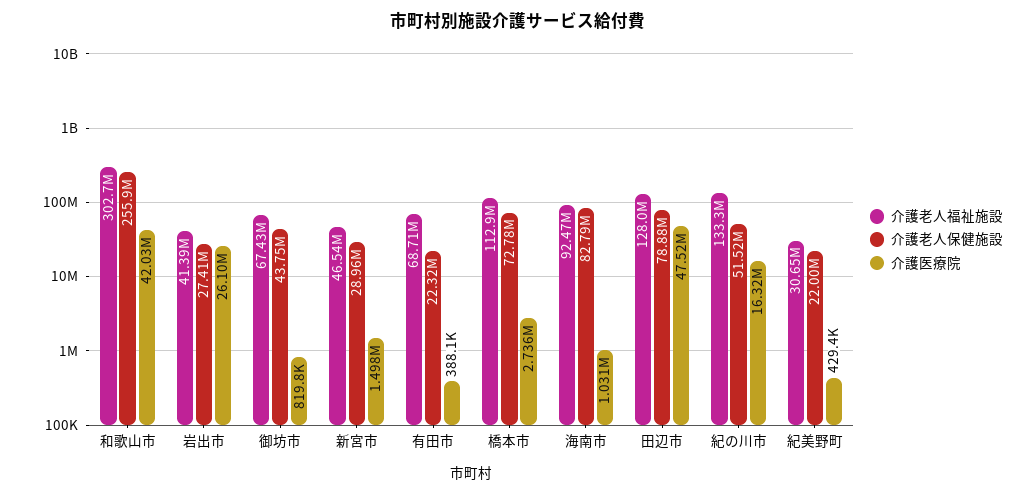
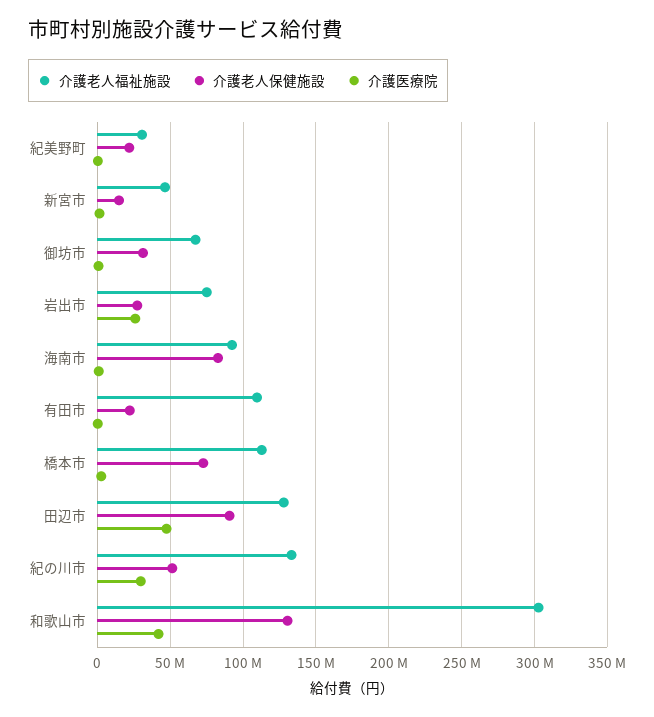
  {
    "介護老人福祉施設": {
      "和歌山市": 302700000,
-     "岩出市": 41390000,
+     "岩出市": 75000000,
      "御坊市": 67430000,
      "新宮市": 46540000,
-     "有田市": 68710000,
+     "有田市": 110000000,
      "橋本市": 112900000,
      "海南市": 92470000,
      "田辺市": 128000000,
      "紀の川市": 133300000,
      "紀美野町": 30650000
    },
    "介護老人保健施設": {
-     "和歌山市": 255900000,
+     "和歌山市": 130000000,
      "岩出市": 27410000,
-     "御坊市": 43750000,
+     "御坊市": 30000000,
-     "新宮市": 28960000,
+     "新宮市": 15000000,
      "有田市": 22320000,
      "橋本市": 72780000,
      "海南市": 82790000,
-     "田辺市": 78880000,
+     "田辺市": 90000000,
      "紀の川市": 51520000,
      "紀美野町": 22000000
    },
    "介護医療院": {
      "和歌山市": 42030000,
      "岩出市": 26100000,
      "御坊市": 819800,
      "新宮市": 1498000,
      "有田市": 388100,
      "橋本市": 2736000,
      "海南市": 1031000,
      "田辺市": 47520000,
-     "紀の川市": 16320000,
+     "紀の川市": 30000000,
      "紀美野町": 429400
    }
  }

